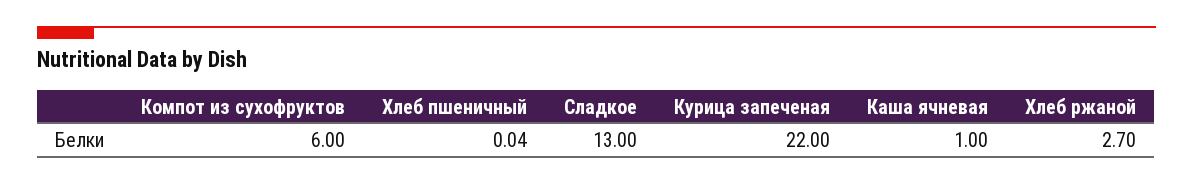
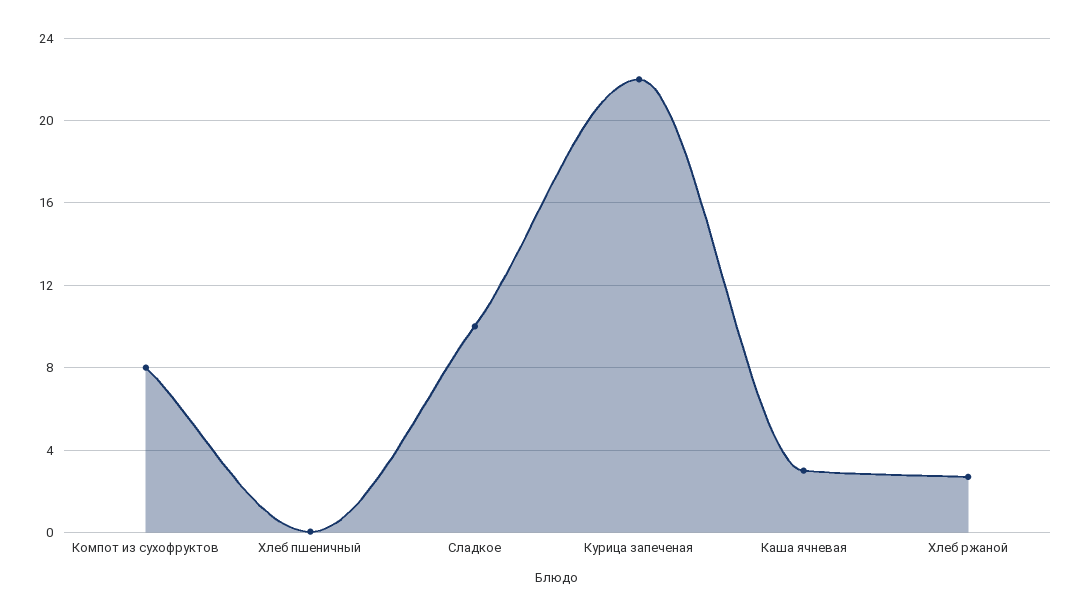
  {
-   "Компот из сухофруктов": 6,
+   "Компот из сухофруктов": 8,
    "Хлеб пшеничный": 0.04,
-   "Сладкое": 13,
+   "Сладкое": 10,
    "Курица запеченая": 22,
-   "Каша ячневая": 1,
+   "Каша ячневая": 3,
    "Хлеб ржаной": 2.7
  }

